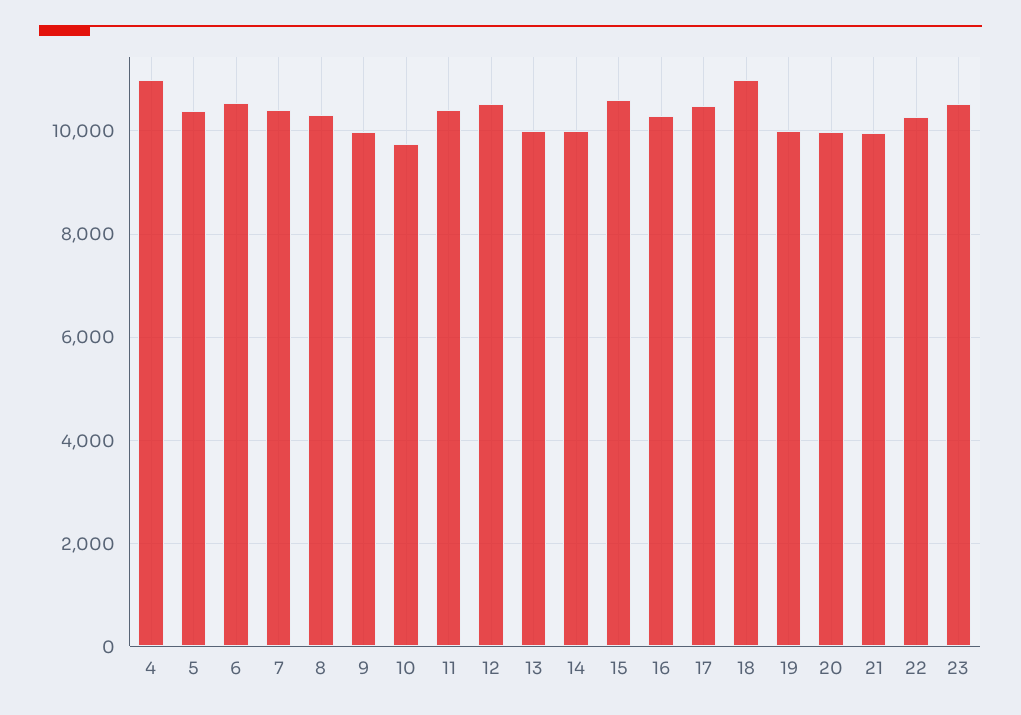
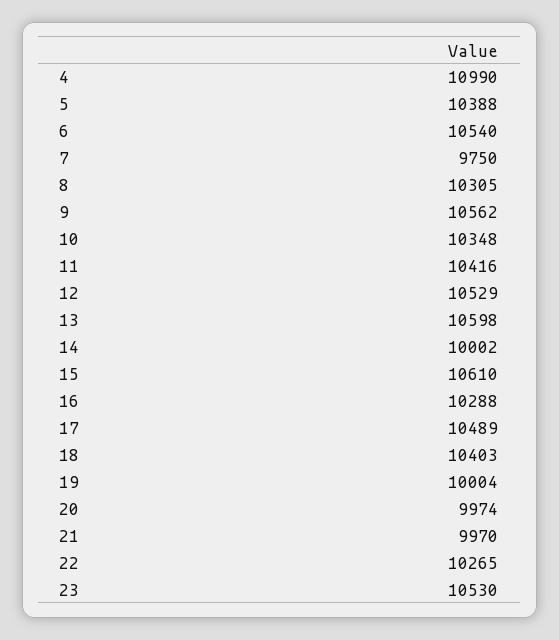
  {
    "4": 10990,
    "5": 10388,
    "6": 10540,
-   "7": 10400,
+   "7": 9750,
    "8": 10305,
-   "9": 10000,
+   "9": 10562,
-   "10": 9800,
+   "10": 10348,
    "11": 10416,
    "12": 10529,
-   "13": 10000,
+   "13": 10598,
    "14": 10002,
    "15": 10610,
    "16": 10288,
    "17": 10489,
-   "18": 11000,
+   "18": 10403,
    "19": 10004,
    "20": 9974,
    "21": 9970,
    "22": 10265,
    "23": 10530
  }

